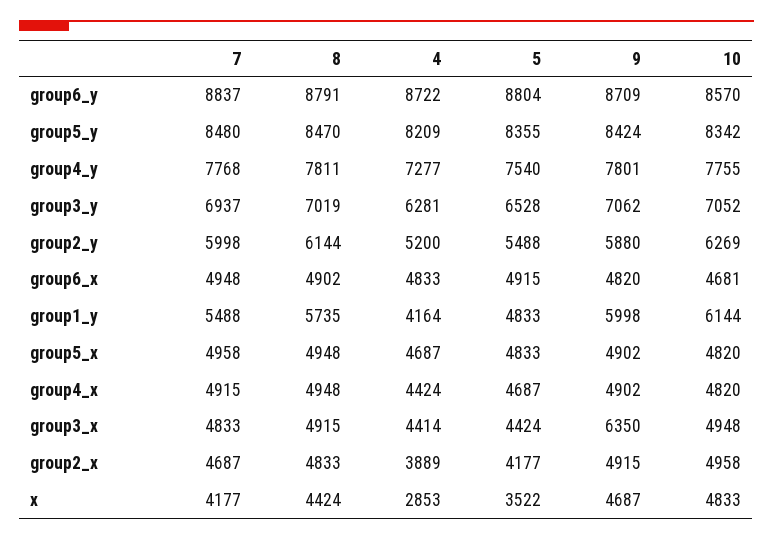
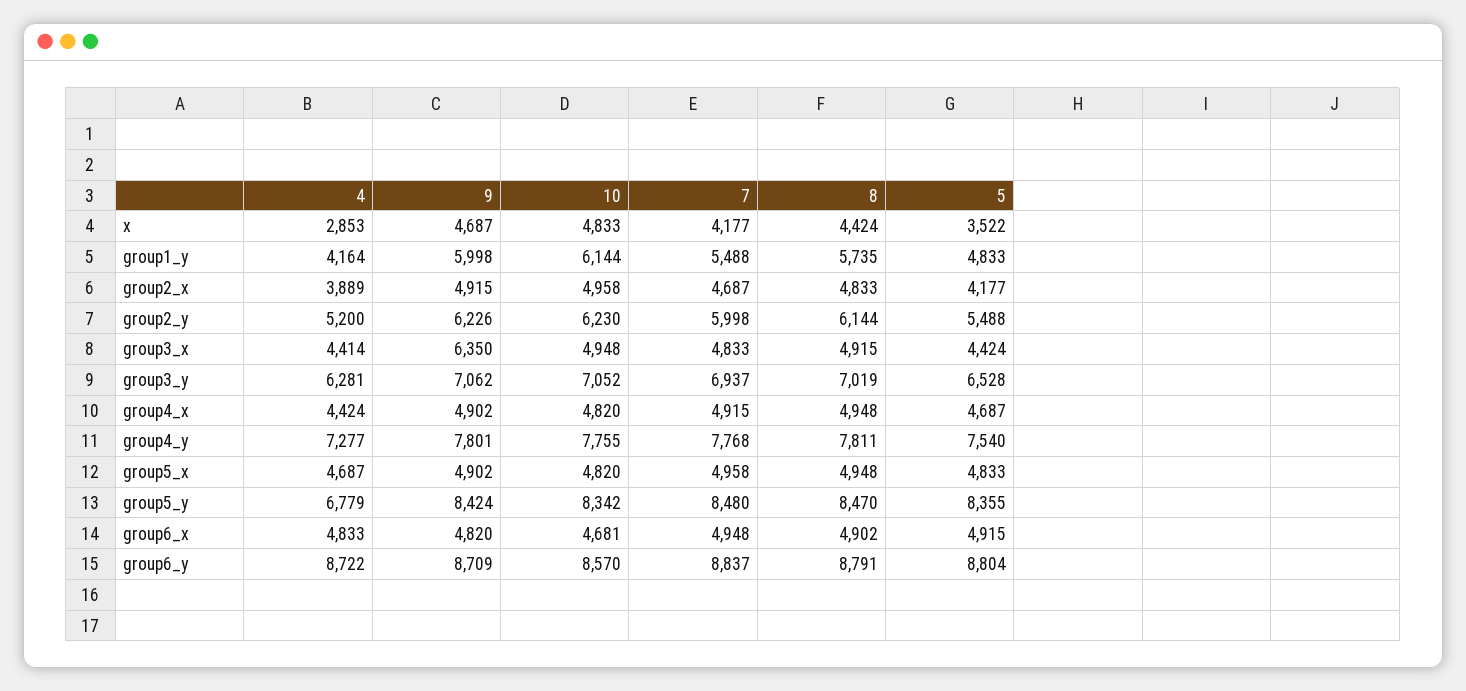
  {
    "7": {
      "group6_y": 8837,
      "group5_y": 8480,
      "group4_y": 7768,
      "group3_y": 6937,
      "group2_y": 5998,
      "group6_x": 4948,
      "group1_y": 5488,
      "group5_x": 4958,
      "group4_x": 4915,
      "group3_x": 4833,
      "group2_x": 4687,
      "x": 4177
    },
    "8": {
      "group6_y": 8791,
      "group5_y": 8470,
      "group4_y": 7811,
      "group3_y": 7019,
      "group2_y": 6144,
      "group6_x": 4902,
      "group1_y": 5735,
      "group5_x": 4948,
      "group4_x": 4948,
      "group3_x": 4915,
      "group2_x": 4833,
      "x": 4424
    },
    "4": {
      "group6_y": 8722,
-     "group5_y": 8209,
+     "group5_y": 6779,
      "group4_y": 7277,
      "group3_y": 6281,
      "group2_y": 5200,
      "group6_x": 4833,
      "group1_y": 4164,
      "group5_x": 4687,
      "group4_x": 4424,
      "group3_x": 4414,
      "group2_x": 3889,
      "x": 2853
    },
    "5": {
      "group6_y": 8804,
      "group5_y": 8355,
      "group4_y": 7540,
      "group3_y": 6528,
      "group2_y": 5488,
      "group6_x": 4915,
      "group1_y": 4833,
      "group5_x": 4833,
      "group4_x": 4687,
      "group3_x": 4424,
      "group2_x": 4177,
      "x": 3522
    },
    "9": {
      "group6_y": 8709,
      "group5_y": 8424,
      "group4_y": 7801,
      "group3_y": 7062,
-     "group2_y": 5880,
+     "group2_y": 6226,
      "group6_x": 4820,
      "group1_y": 5998,
      "group5_x": 4902,
      "group4_x": 4902,
      "group3_x": 6350,
      "group2_x": 4915,
      "x": 4687
    },
    "10": {
      "group6_y": 8570,
      "group5_y": 8342,
      "group4_y": 7755,
      "group3_y": 7052,
-     "group2_y": 6269,
+     "group2_y": 6230,
      "group6_x": 4681,
      "group1_y": 6144,
      "group5_x": 4820,
      "group4_x": 4820,
      "group3_x": 4948,
      "group2_x": 4958,
      "x": 4833
    }
  }

